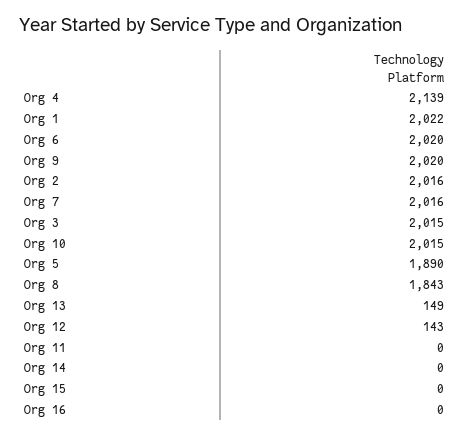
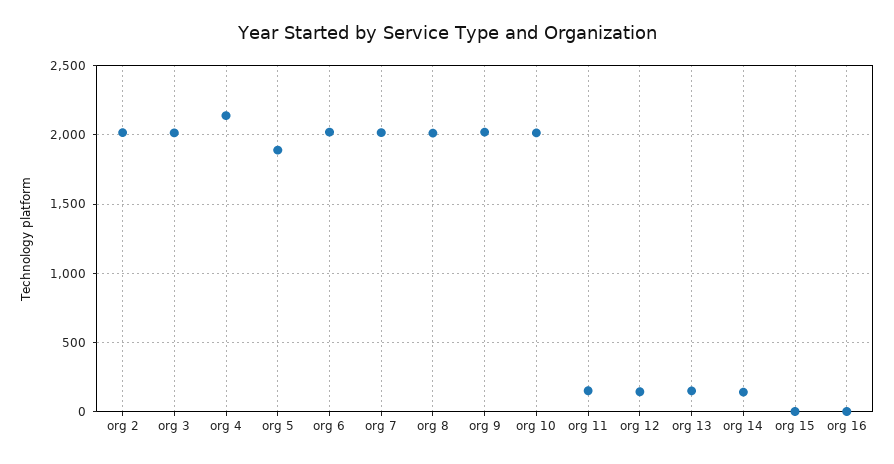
  {
    "Org 4": 2139,
-   "Org 1": 2022,
    "Org 6": 2020,
    "Org 9": 2020,
    "Org 2": 2016,
    "Org 7": 2016,
    "Org 3": 2015,
    "Org 10": 2015,
    "Org 5": 1890,
-   "Org 8": 1843,
+   "Org 8": 2000,
    "Org 13": 149,
    "Org 12": 143,
-   "Org 11": 0,
+   "Org 11": 150,
-   "Org 14": 0,
+   "Org 14": 150,
    "Org 15": 0,
    "Org 16": 0
  }

